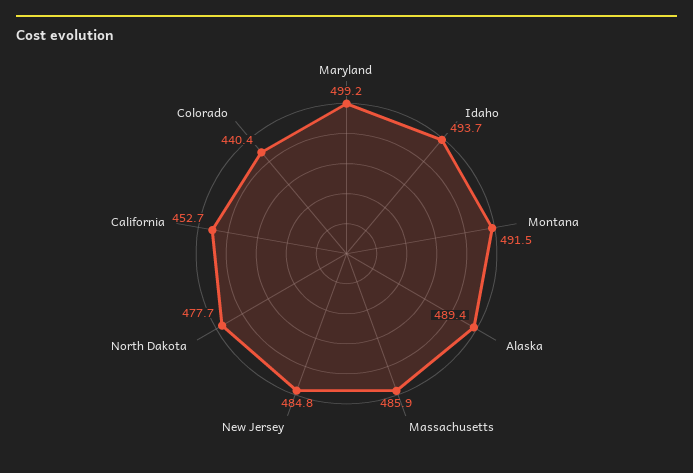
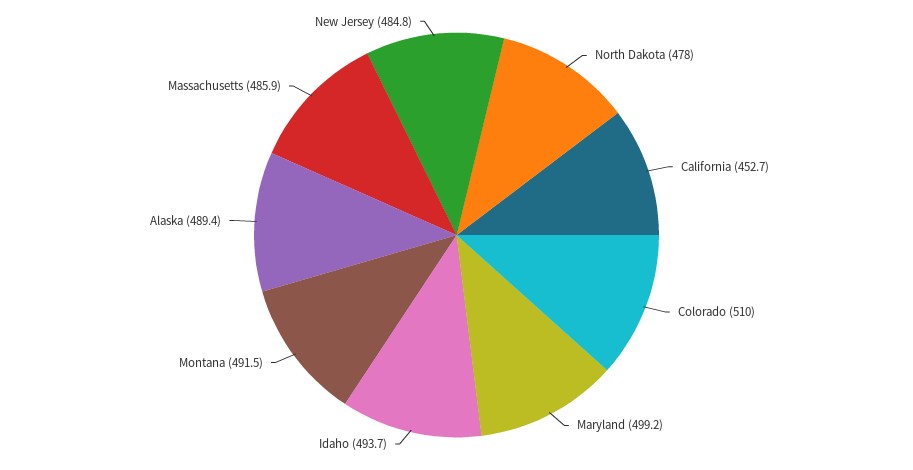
  {
    "Maryland": 499.2,
    "Idaho": 493.7,
    "Montana": 491.5,
    "Alaska": 489.4,
    "Massachusetts": 485.9,
    "New Jersey": 484.8,
-   "North Dakota": 477.7,
+   "North Dakota": 478,
    "California": 452.7,
-   "Colorado": 440.4
+   "Colorado": 510
  }

